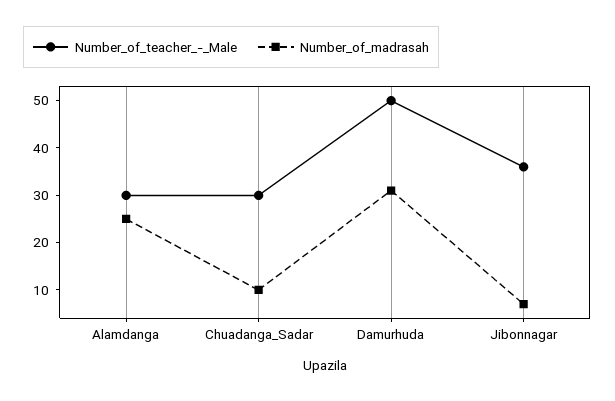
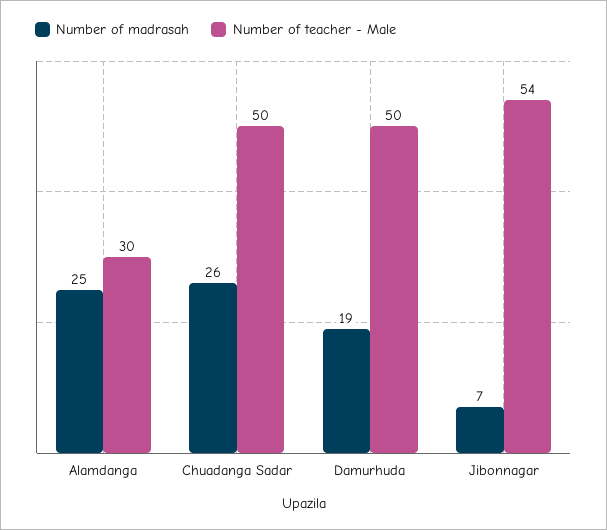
  {
    "Number_of_teacher_-_Male": {
      "Alamdanga": 30,
-     "Chuadanga_Sadar": 30,
+     "Chuadanga_Sadar": 50,
      "Damurhuda": 50,
-     "Jibonnagar": 35
+     "Jibonnagar": 54
    },
    "Number_of_madrasah": {
      "Alamdanga": 25,
-     "Chuadanga_Sadar": 10,
+     "Chuadanga_Sadar": 26,
-     "Damurhuda": 30,
+     "Damurhuda": 19,
      "Jibonnagar": 7
    }
  }

